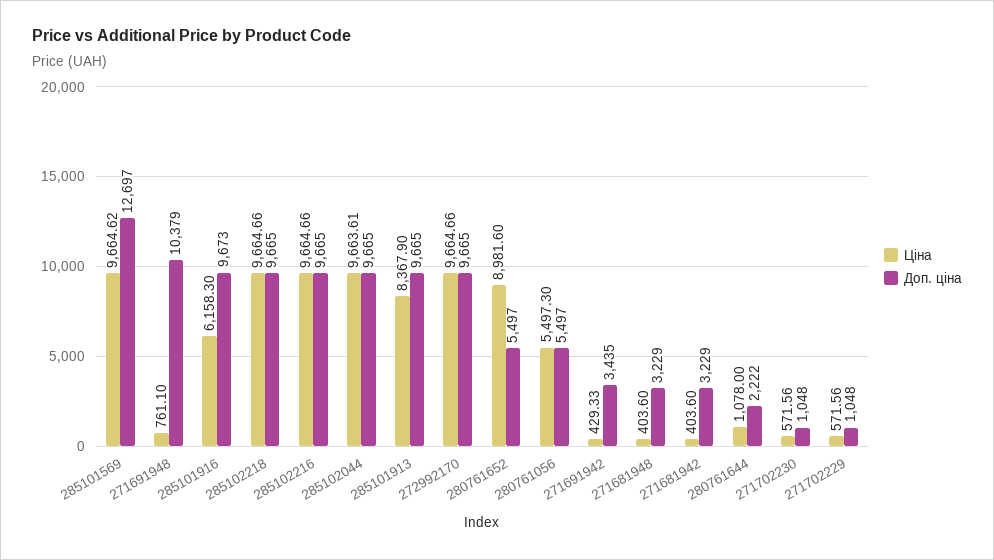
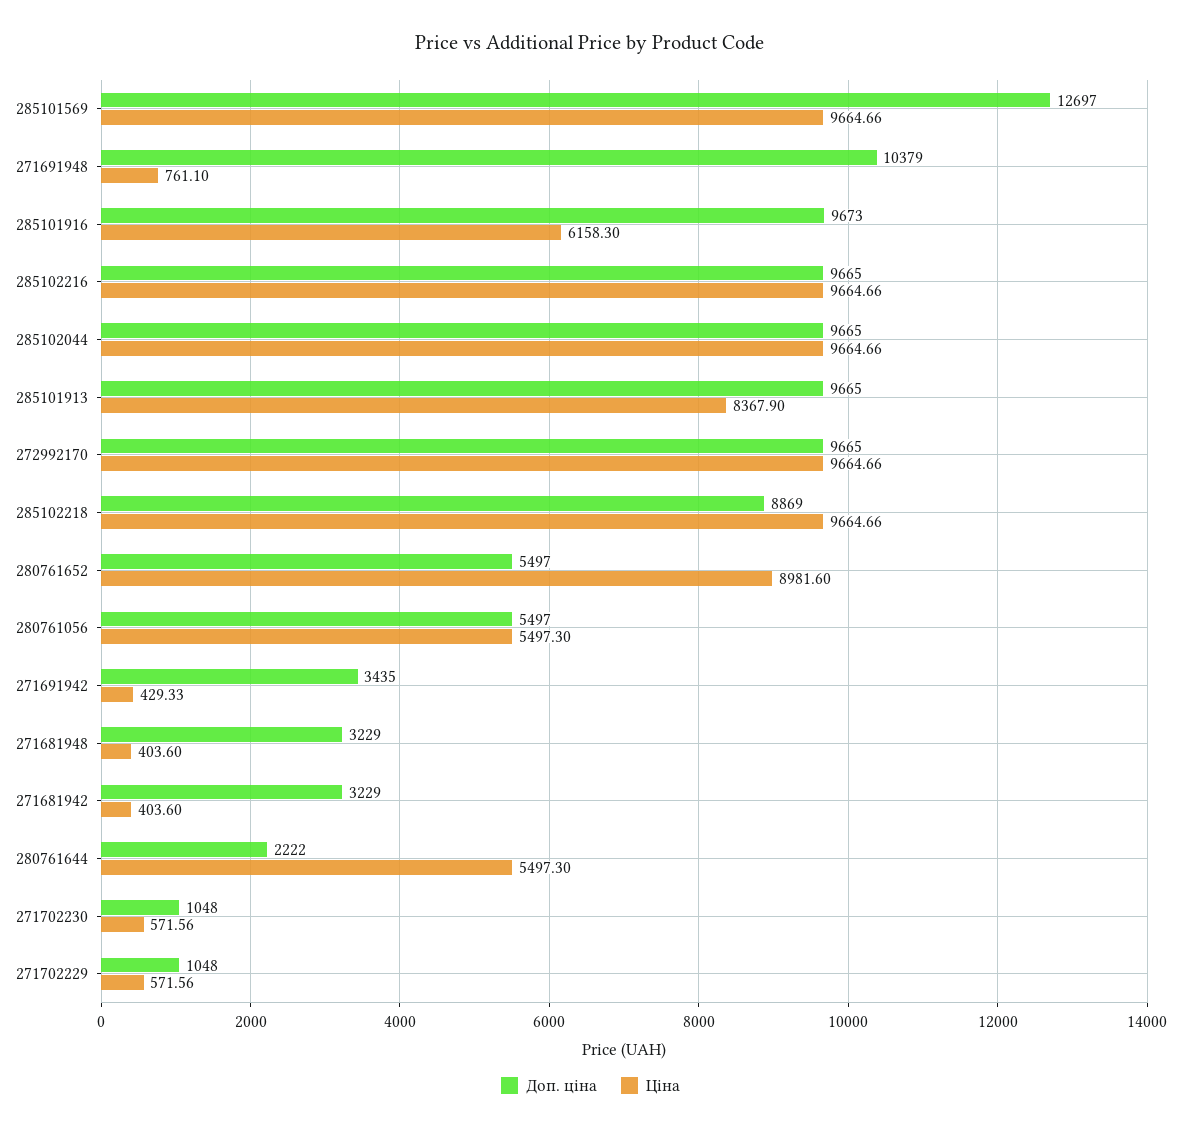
  {
    "Ціна": {
-     "285101569": 9664.62,
+     "285101569": 9664.66,
      "271691948": 761.1,
      "285101916": 6158.3,
      "285102218": 9664.66,
      "285102216": 9664.66,
-     "285102044": 9663.61,
+     "285102044": 9664.66,
      "285101913": 8367.9,
      "272992170": 9664.66,
      "280761652": 8981.6,
      "280761056": 5497.3,
      "271691942": 429.33,
      "271681948": 403.6,
      "271681942": 403.6,
-     "280761644": 1078,
+     "280761644": 5497.3,
      "271702230": 571.56,
      "271702229": 571.56
    },
    "Доп. ціна": {
      "285101569": 12697,
      "271691948": 10379,
      "285101916": 9673,
-     "285102218": 9665,
+     "285102218": 8869,
      "285102216": 9665,
      "285102044": 9665,
      "285101913": 9665,
      "272992170": 9665,
      "280761652": 5497,
      "280761056": 5497,
      "271691942": 3435,
      "271681948": 3229,
      "271681942": 3229,
      "280761644": 2222,
      "271702230": 1048,
      "271702229": 1048
    }
  }

